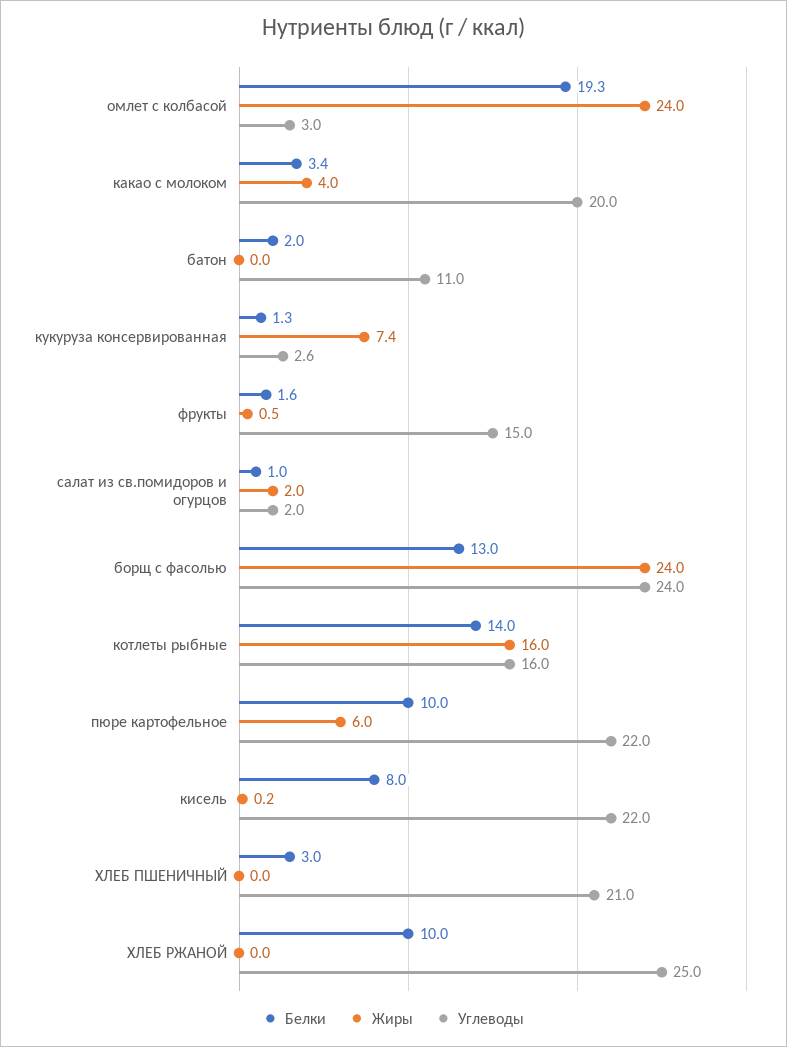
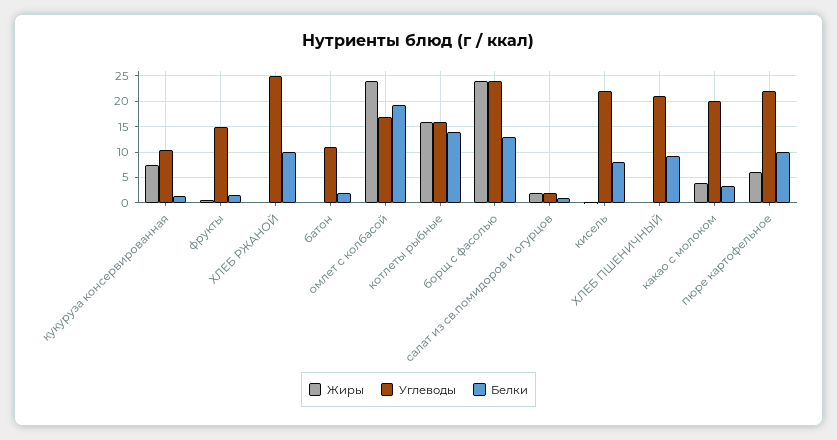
  {
    "Белки": {
      "омлет с колбасой": 19.3,
      "какао с молоком": 3.4,
      "батон": 2,
      "кукуруза консервированная": 1.3,
      "фрукты": 1.6,
      "салат из св.помидоров и огурцов": 1,
      "борщ с фасолью": 13,
      "котлеты рыбные": 14,
      "пюре картофельное": 10,
      "кисель": 8,
-     "ХЛЕБ ПШЕНИЧНЫЙ": 3,
+     "ХЛЕБ ПШЕНИЧНЫЙ": 10,
      "ХЛЕБ РЖАНОЙ": 10
    },
    "Жиры": {
      "омлет с колбасой": 24,
      "какао с молоком": 4,
      "батон": 0,
      "кукуруза консервированная": 7.4,
      "фрукты": 0.5,
      "салат из св.помидоров и огурцов": 2,
      "борщ с фасолью": 24,
      "котлеты рыбные": 16,
      "пюре картофельное": 6,
      "кисель": 0.2,
      "ХЛЕБ ПШЕНИЧНЫЙ": 0,
      "ХЛЕБ РЖАНОЙ": 0
    },
    "Углеводы": {
-     "омлет с колбасой": 3,
+     "омлет с колбасой": 17.5,
      "какао с молоком": 20,
      "батон": 11,
-     "кукуруза консервированная": 2.6,
+     "кукуруза консервированная": 10,
      "фрукты": 15,
      "салат из св.помидоров и огурцов": 2,
      "борщ с фасолью": 24,
      "котлеты рыбные": 16,
      "пюре картофельное": 22,
      "кисель": 22,
      "ХЛЕБ ПШЕНИЧНЫЙ": 21,
      "ХЛЕБ РЖАНОЙ": 25
    }
  }

